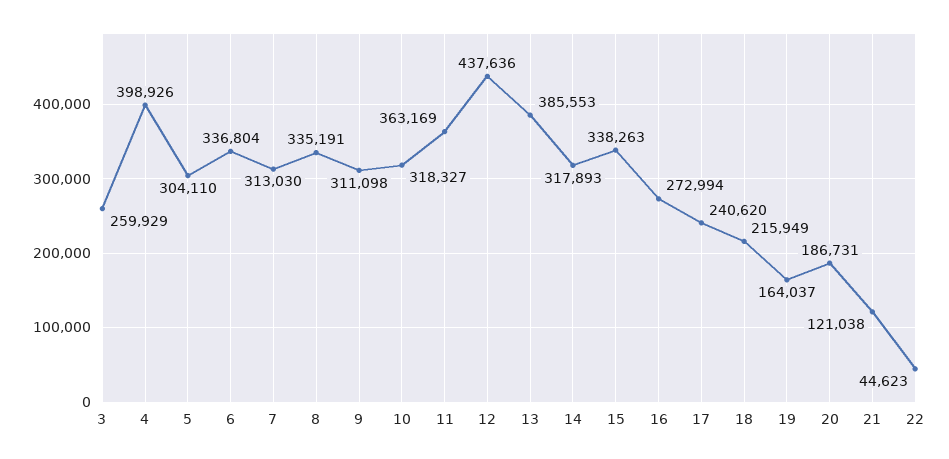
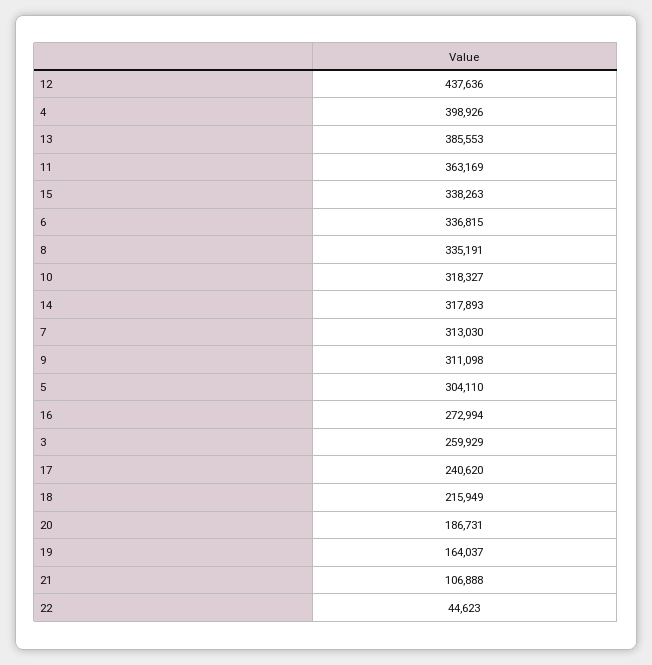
  {
    "3": 259929,
    "4": 398926,
    "5": 304110,
-   "6": 336804,
+   "6": 336815,
    "7": 313030,
    "8": 335191,
    "9": 311098,
    "10": 318327,
    "11": 363169,
    "12": 437636,
    "13": 385553,
    "14": 317893,
    "15": 338263,
    "16": 272994,
    "17": 240620,
    "18": 215949,
    "19": 164037,
    "20": 186731,
-   "21": 121038,
+   "21": 106888,
    "22": 44623
  }

